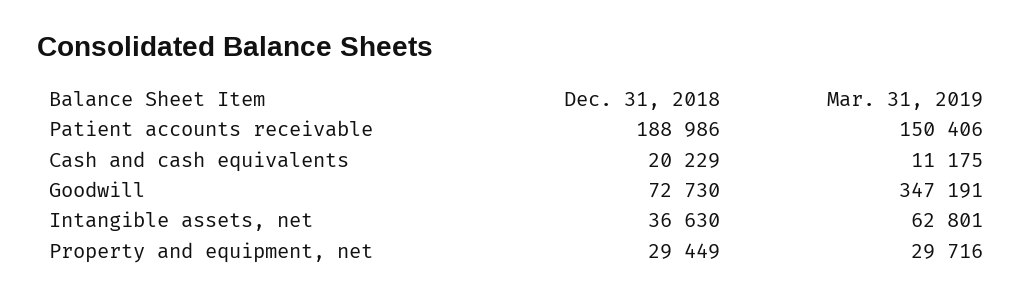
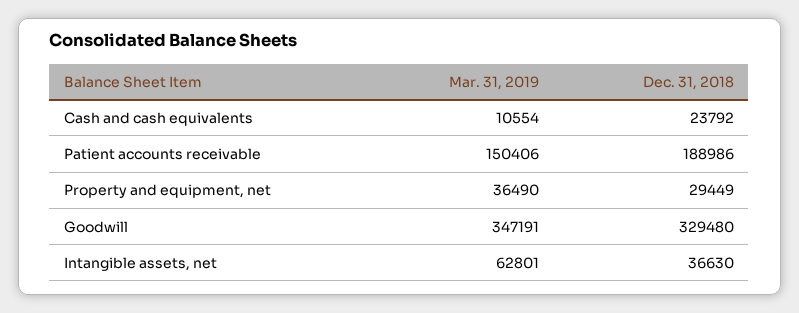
  {
    "Dec. 31, 2018": {
      "Patient accounts receivable": 188986,
-     "Cash and cash equivalents": 20229,
+     "Cash and cash equivalents": 23792,
-     "Goodwill": 72730,
+     "Goodwill": 329480,
      "Intangible assets, net": 36630,
      "Property and equipment, net": 29449
    },
    "Mar. 31, 2019": {
      "Patient accounts receivable": 150406,
-     "Cash and cash equivalents": 11175,
+     "Cash and cash equivalents": 10554,
      "Goodwill": 347191,
      "Intangible assets, net": 62801,
-     "Property and equipment, net": 29716
+     "Property and equipment, net": 36490
    }
  }

